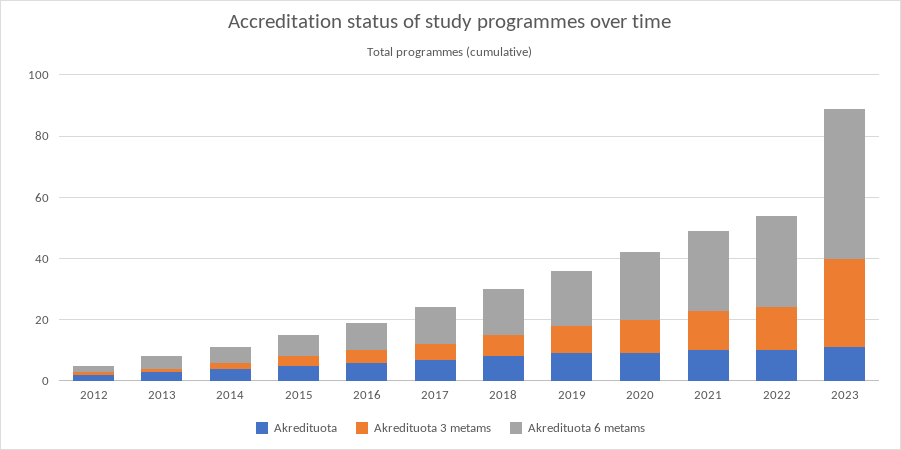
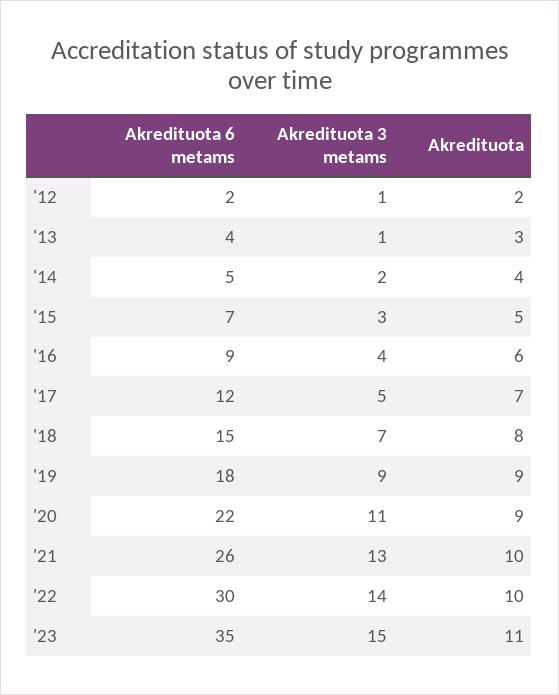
  {
    "Akredituota": {
      "2012": 2,
      "2013": 3,
      "2014": 4,
      "2015": 5,
      "2016": 6,
      "2017": 7,
      "2018": 8,
      "2019": 9,
      "2020": 9,
      "2021": 10,
      "2022": 10,
      "2023": 11
    },
    "Akredituota 3 metams": {
      "2012": 1,
      "2013": 1,
      "2014": 2,
      "2015": 3,
      "2016": 4,
      "2017": 5,
      "2018": 7,
      "2019": 9,
      "2020": 11,
      "2021": 13,
      "2022": 14,
-     "2023": 30
+     "2023": 15
    },
    "Akredituota 6 metams": {
      "2012": 2,
      "2013": 4,
      "2014": 5,
      "2015": 7,
      "2016": 9,
      "2017": 12,
      "2018": 15,
      "2019": 18,
      "2020": 22,
      "2021": 26,
      "2022": 30,
-     "2023": 50
+     "2023": 35
    }
  }

